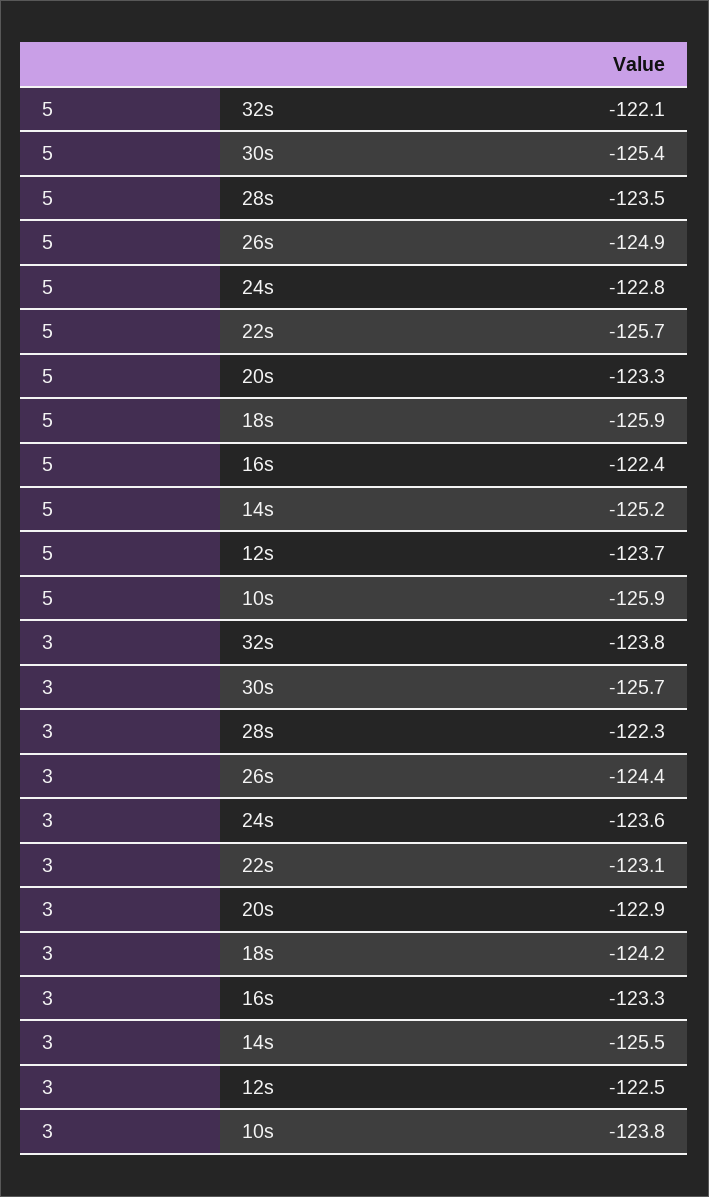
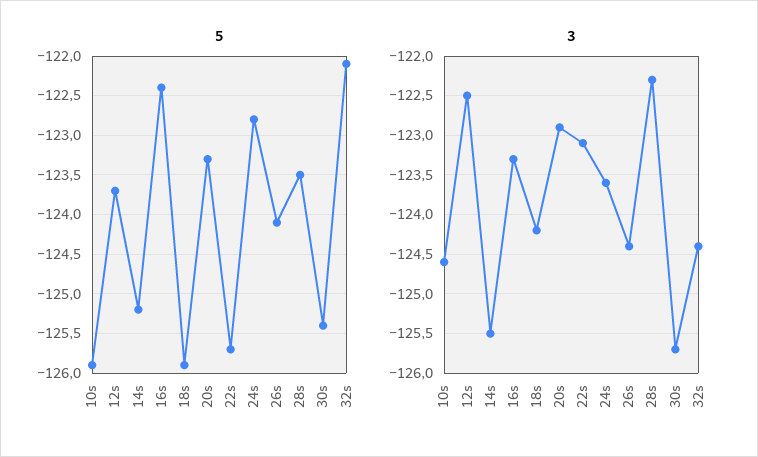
  {
    "5": {
      "32s": -122.1,
      "30s": -125.4,
      "28s": -123.5,
-     "26s": -124.9,
+     "26s": -124.1,
      "24s": -122.8,
      "22s": -125.7,
      "20s": -123.3,
      "18s": -125.9,
      "16s": -122.4,
      "14s": -125.2,
      "12s": -123.7,
      "10s": -125.9
    },
    "3": {
-     "32s": -123.8,
+     "32s": -124.4,
      "30s": -125.7,
      "28s": -122.3,
      "26s": -124.4,
      "24s": -123.6,
      "22s": -123.1,
      "20s": -122.9,
      "18s": -124.2,
      "16s": -123.3,
      "14s": -125.5,
      "12s": -122.5,
-     "10s": -123.8
+     "10s": -124.6
    }
  }

